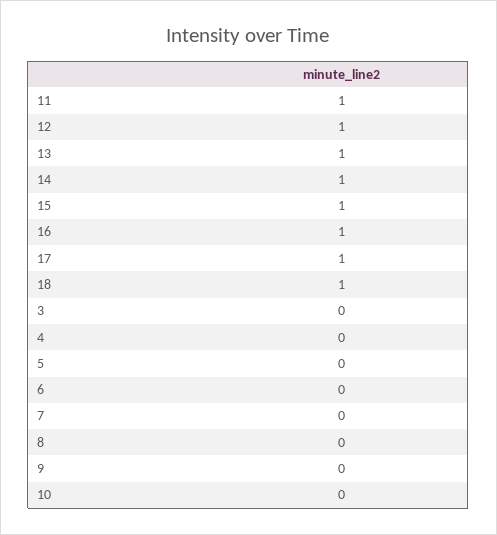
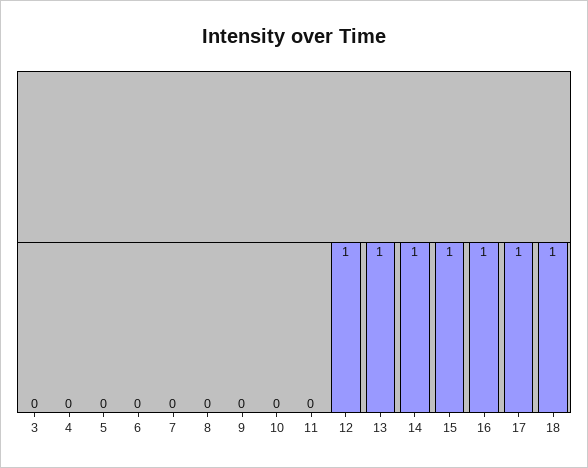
  {
-   "11": 1,
+   "11": 0,
    "12": 1,
    "13": 1,
    "14": 1,
    "15": 1,
    "16": 1,
    "17": 1,
    "18": 1,
    "3": 0,
    "4": 0,
    "5": 0,
    "6": 0,
    "7": 0,
    "8": 0,
    "9": 0,
    "10": 0
  }

